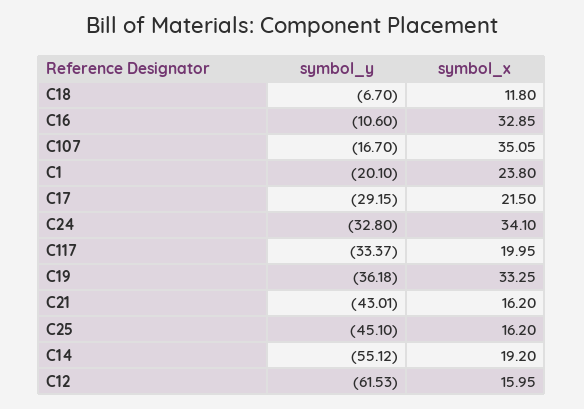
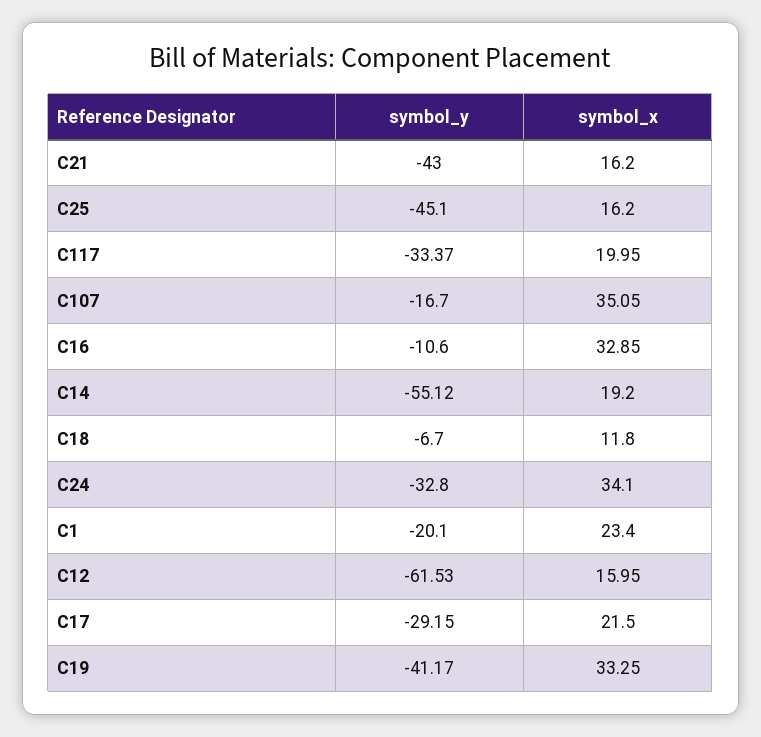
  {
    "symbol_y": {
      "C18": -6.7,
      "C16": -10.6,
      "C107": -16.7,
      "C1": -20.1,
      "C17": -29.15,
      "C24": -32.8,
      "C117": -33.37,
-     "C19": -36.18,
+     "C19": -41.17,
-     "C21": -43.01,
+     "C21": -43,
      "C25": -45.1,
      "C14": -55.12,
      "C12": -61.53
    },
    "symbol_x": {
      "C18": 11.8,
      "C16": 32.85,
      "C107": 35.05,
-     "C1": 23.8,
+     "C1": 23.4,
      "C17": 21.5,
      "C24": 34.1,
      "C117": 19.95,
      "C19": 33.25,
      "C21": 16.2,
      "C25": 16.2,
      "C14": 19.2,
      "C12": 15.95
    }
  }

